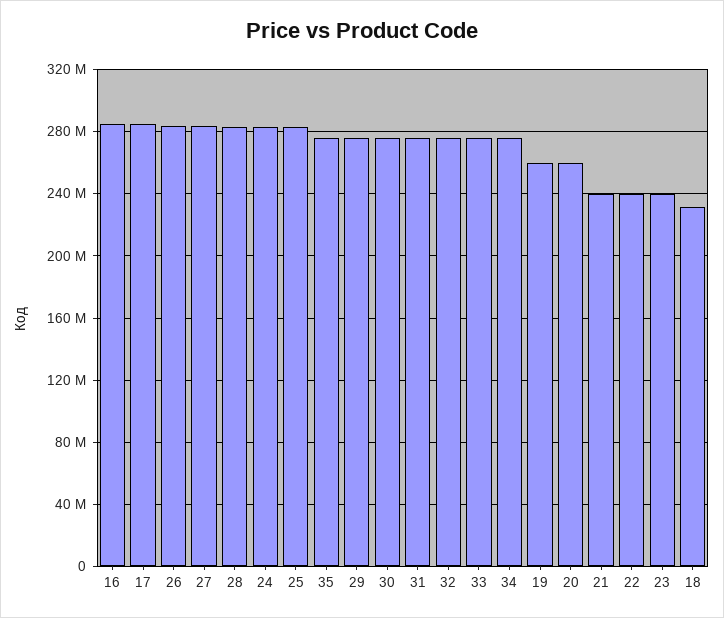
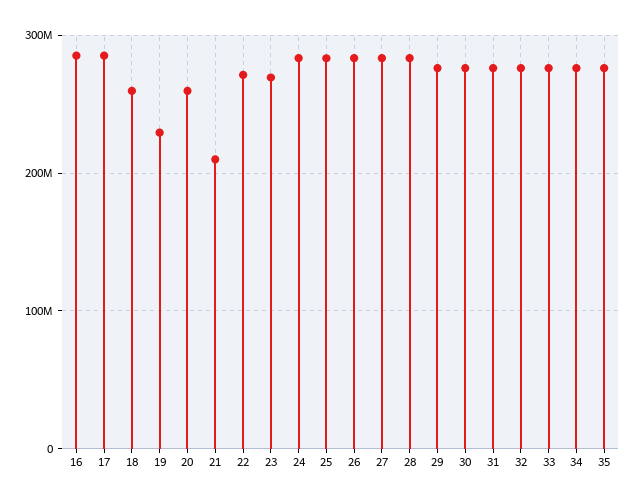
  {
    "16": 285000000,
    "17": 285000000,
    "26": 285000000,
    "27": 285000000,
    "28": 285000000,
    "24": 285000000,
    "25": 285000000,
    "35": 275000000,
    "29": 275000000,
    "30": 275000000,
    "31": 275000000,
    "32": 275000000,
    "33": 275000000,
    "34": 275000000,
-   "19": 260000000,
+   "19": 230000000,
    "20": 260000000,
-   "21": 240000000,
+   "21": 210000000,
-   "22": 240000000,
+   "22": 270000000,
-   "23": 240000000,
+   "23": 270000000,
-   "18": 230000000
+   "18": 260000000
  }

